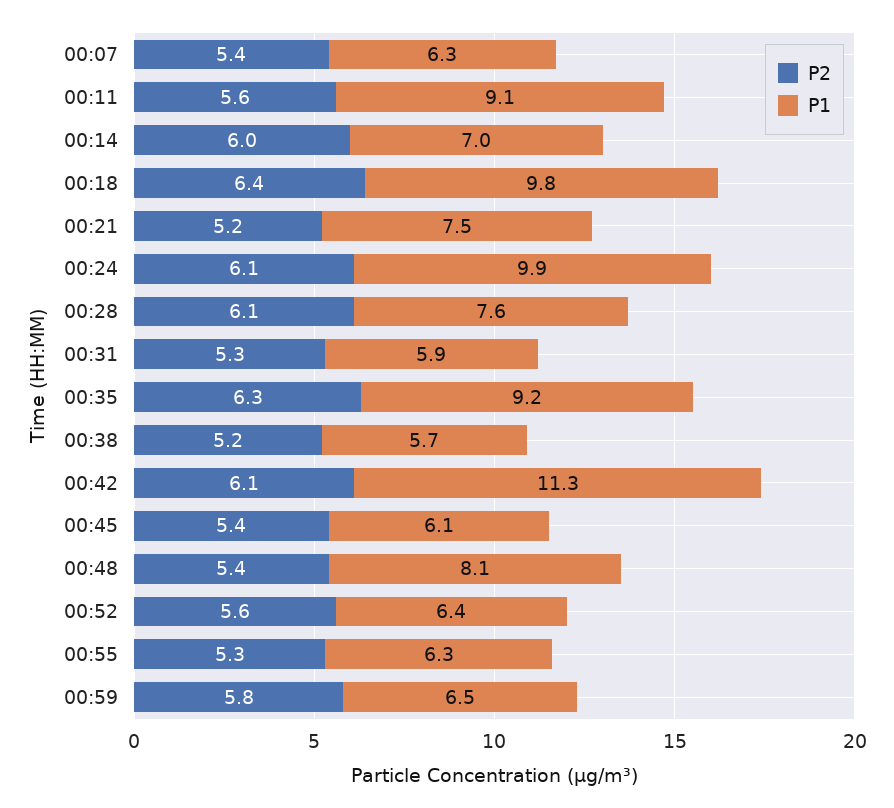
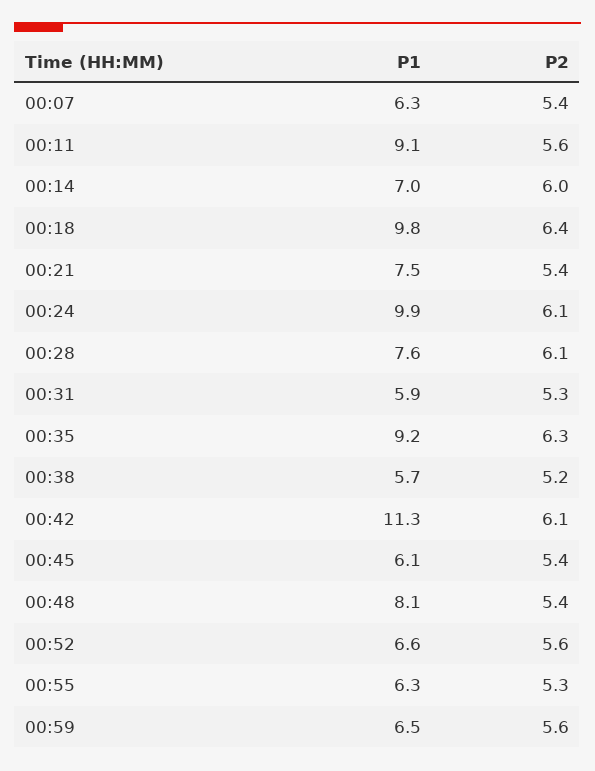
  {
    "P2": {
      "00:07": 5.4,
      "00:11": 5.6,
      "00:14": 6,
      "00:18": 6.4,
-     "00:21": 5.2,
+     "00:21": 5.4,
      "00:24": 6.1,
      "00:28": 6.1,
      "00:31": 5.3,
      "00:35": 6.3,
      "00:38": 5.2,
      "00:42": 6.1,
      "00:45": 5.4,
      "00:48": 5.4,
      "00:52": 5.6,
      "00:55": 5.3,
-     "00:59": 5.8
+     "00:59": 5.6
    },
    "P1": {
      "00:07": 6.3,
      "00:11": 9.1,
      "00:14": 7,
      "00:18": 9.8,
      "00:21": 7.5,
      "00:24": 9.9,
      "00:28": 7.6,
      "00:31": 5.9,
      "00:35": 9.2,
      "00:38": 5.7,
      "00:42": 11.3,
      "00:45": 6.1,
      "00:48": 8.1,
-     "00:52": 6.4,
+     "00:52": 6.6,
      "00:55": 6.3,
      "00:59": 6.5
    }
  }

